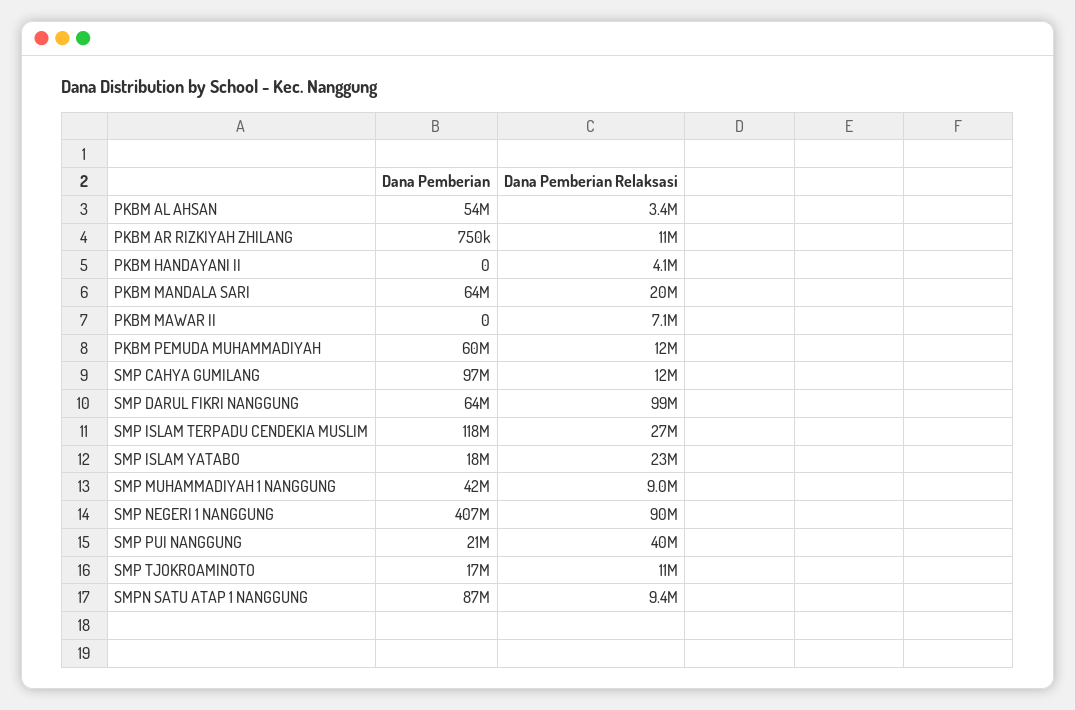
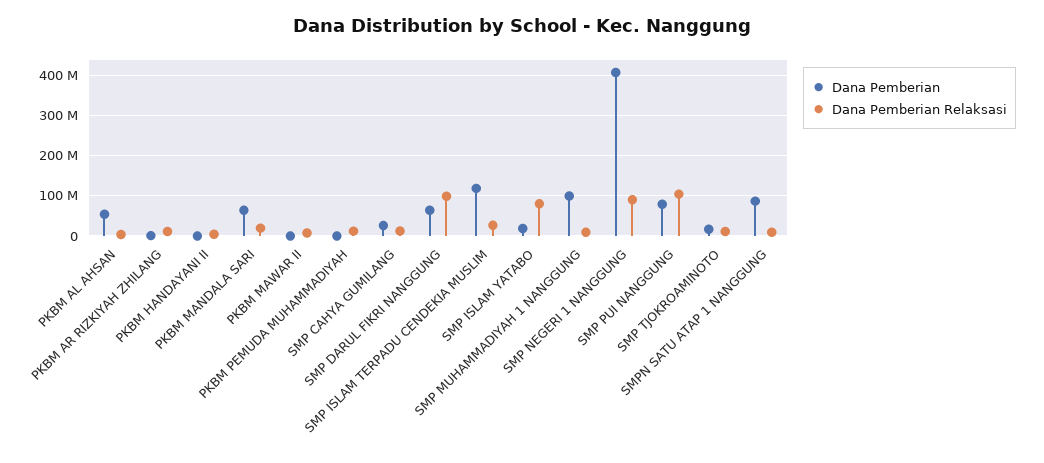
  {
    "Dana Pemberian": {
      "PKBM AL AHSAN": 54000000,
      "PKBM AR RIZKIYAH ZHILANG": 750000,
      "PKBM HANDAYANI II": 0,
      "PKBM MANDALA SARI": 64000000,
      "PKBM MAWAR II": 0,
-     "PKBM PEMUDA MUHAMMADIYAH": 60000000,
+     "PKBM PEMUDA MUHAMMADIYAH": 0,
-     "SMP CAHYA GUMILANG": 97000000,
+     "SMP CAHYA GUMILANG": 20000000,
      "SMP DARUL FIKRI NANGGUNG": 64000000,
      "SMP ISLAM TERPADU CENDEKIA MUSLIM": 118000000,
      "SMP ISLAM YATABO": 18000000,
-     "SMP MUHAMMADIYAH 1 NANGGUNG": 42000000,
+     "SMP MUHAMMADIYAH 1 NANGGUNG": 100000000,
      "SMP NEGERI 1 NANGGUNG": 407000000,
-     "SMP PUI NANGGUNG": 21000000,
+     "SMP PUI NANGGUNG": 80000000,
      "SMP TJOKROAMINOTO": 17000000,
      "SMPN SATU ATAP 1 NANGGUNG": 87000000
    },
    "Dana Pemberian Relaksasi": {
      "PKBM AL AHSAN": 3400000,
      "PKBM AR RIZKIYAH ZHILANG": 11000000,
      "PKBM HANDAYANI II": 4100000,
      "PKBM MANDALA SARI": 20000000,
      "PKBM MAWAR II": 7100000,
      "PKBM PEMUDA MUHAMMADIYAH": 12000000,
      "SMP CAHYA GUMILANG": 12000000,
      "SMP DARUL FIKRI NANGGUNG": 99000000,
      "SMP ISLAM TERPADU CENDEKIA MUSLIM": 27000000,
-     "SMP ISLAM YATABO": 23000000,
+     "SMP ISLAM YATABO": 80000000,
      "SMP MUHAMMADIYAH 1 NANGGUNG": 9000000,
      "SMP NEGERI 1 NANGGUNG": 90000000,
-     "SMP PUI NANGGUNG": 40000000,
+     "SMP PUI NANGGUNG": 100000000,
      "SMP TJOKROAMINOTO": 11000000,
      "SMPN SATU ATAP 1 NANGGUNG": 9400000
    }
  }

